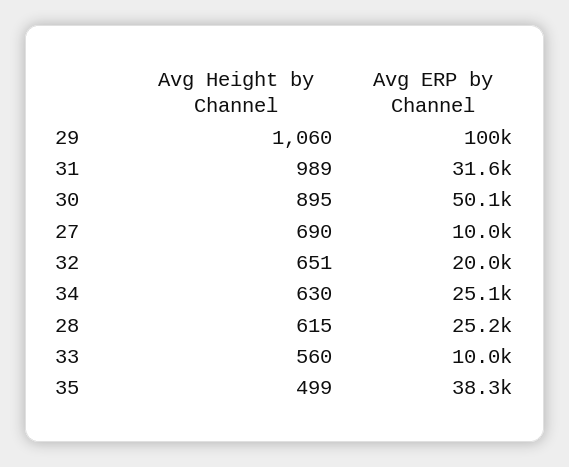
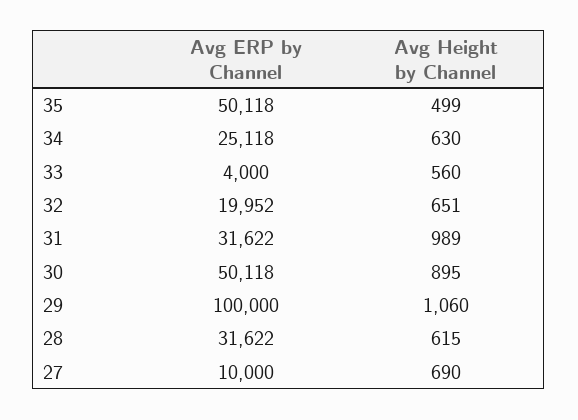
  {
    "Avg Height by Channel": {
      "29": 1060,
      "31": 989,
      "30": 895,
      "27": 690,
      "32": 651,
      "34": 630,
      "28": 615,
      "33": 560,
      "35": 499
    },
    "Avg ERP by Channel": {
      "29": 100000,
      "31": 31622,
      "30": 50118,
      "27": 10000,
      "32": 19952,
      "34": 25118,
-     "28": 25200,
+     "28": 31622,
-     "33": 10000,
+     "33": 4000,
-     "35": 38300
+     "35": 50118
    }
  }

